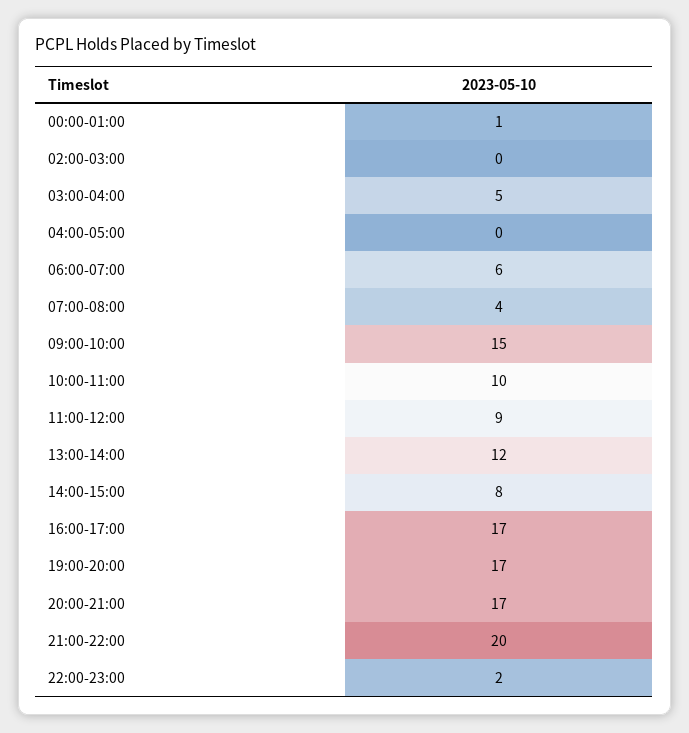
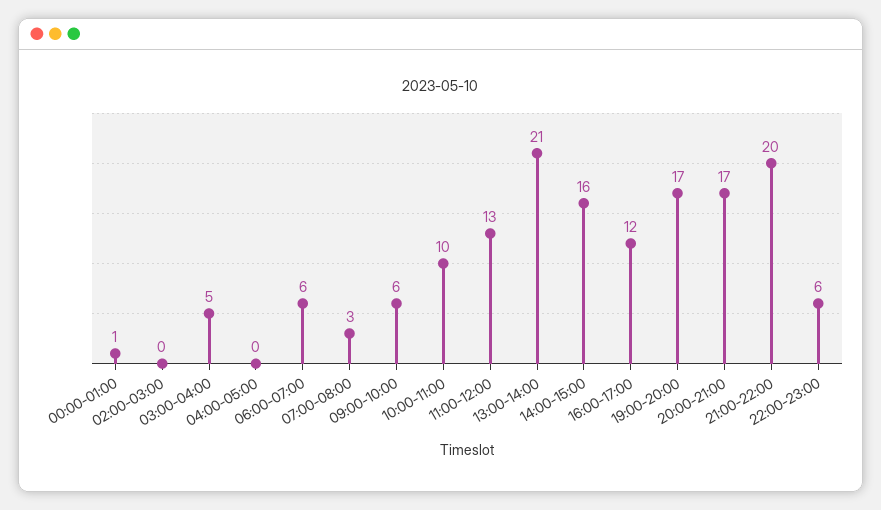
  {
    "00:00-01:00": 1,
    "02:00-03:00": 0,
    "03:00-04:00": 5,
    "04:00-05:00": 0,
    "06:00-07:00": 6,
-   "07:00-08:00": 4,
+   "07:00-08:00": 3,
-   "09:00-10:00": 15,
+   "09:00-10:00": 6,
    "10:00-11:00": 10,
-   "11:00-12:00": 9,
+   "11:00-12:00": 13,
-   "13:00-14:00": 12,
+   "13:00-14:00": 21,
-   "14:00-15:00": 8,
+   "14:00-15:00": 16,
-   "16:00-17:00": 17,
+   "16:00-17:00": 12,
    "19:00-20:00": 17,
    "20:00-21:00": 17,
    "21:00-22:00": 20,
-   "22:00-23:00": 2
+   "22:00-23:00": 6
  }

